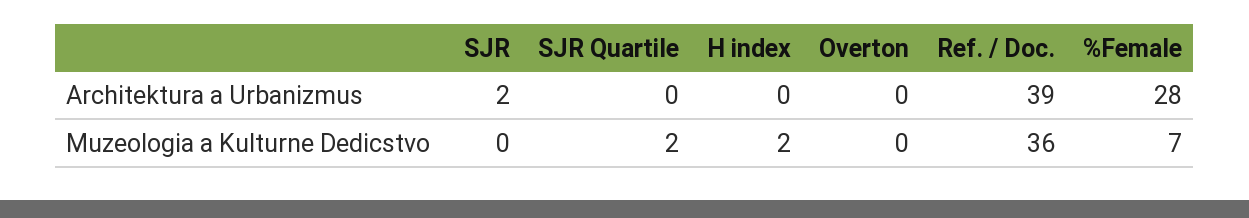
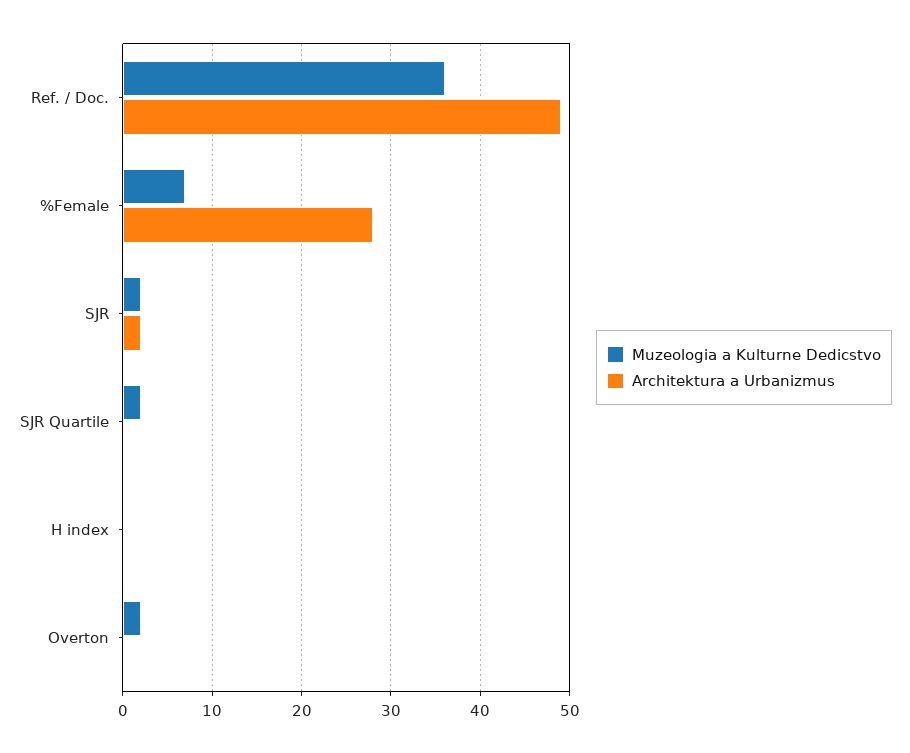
  {
    "Architektura a Urbanizmus": {
      "SJR": 2,
      "SJR Quartile": 0,
      "H index": 0,
      "Overton": 0,
-     "Ref. / Doc.": 39,
+     "Ref. / Doc.": 49,
      "%Female": 28
    },
    "Muzeologia a Kulturne Dedicstvo": {
-     "SJR": 0,
+     "SJR": 2,
      "SJR Quartile": 2,
-     "H index": 2,
+     "H index": 0,
-     "Overton": 0,
+     "Overton": 2,
      "Ref. / Doc.": 36,
      "%Female": 7
    }
  }

